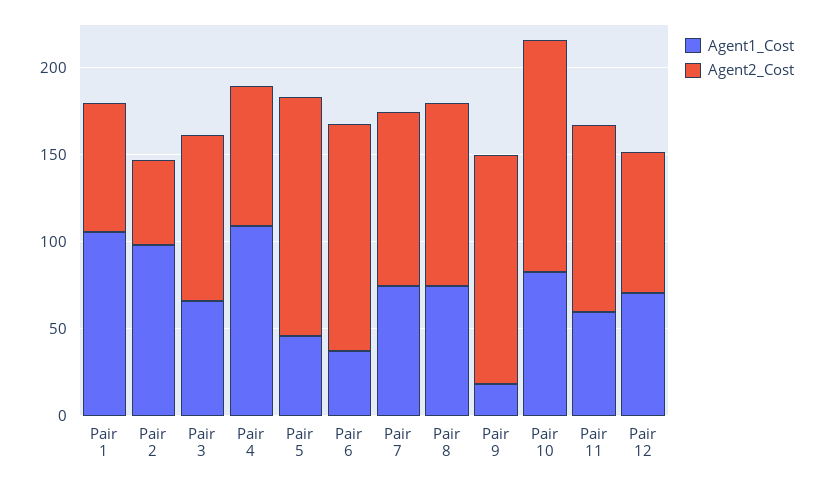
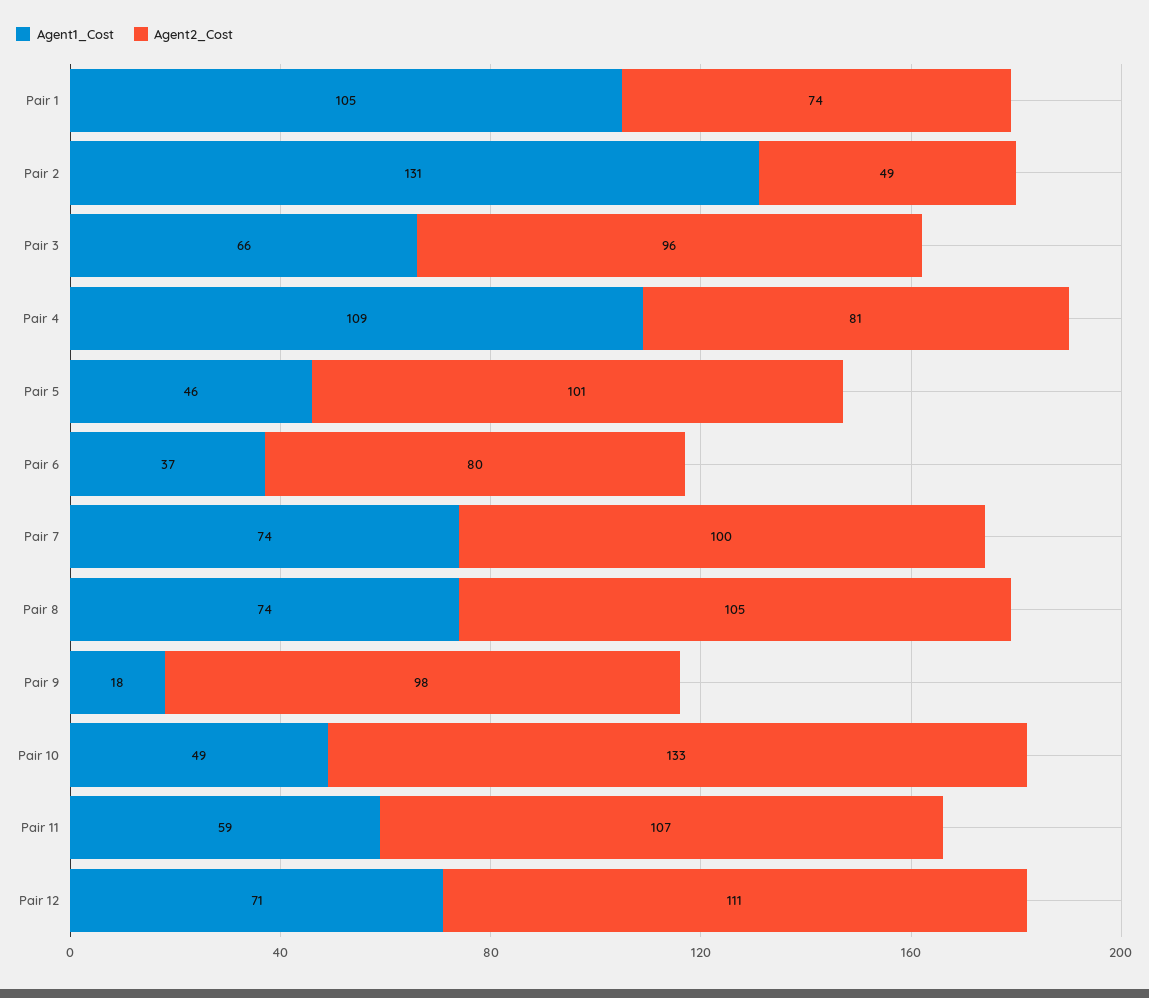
  {
    "Agent1_Cost": {
      "Pair 1": 105,
-     "Pair 2": 100,
+     "Pair 2": 131,
      "Pair 3": 66,
      "Pair 4": 109,
      "Pair 5": 46,
      "Pair 6": 37,
      "Pair 7": 74,
      "Pair 8": 74,
      "Pair 9": 18,
-     "Pair 10": 80,
+     "Pair 10": 49,
      "Pair 11": 59,
      "Pair 12": 71
    },
    "Agent2_Cost": {
      "Pair 1": 74,
      "Pair 2": 49,
      "Pair 3": 96,
      "Pair 4": 81,
-     "Pair 5": 140,
+     "Pair 5": 101,
-     "Pair 6": 130,
+     "Pair 6": 80,
      "Pair 7": 100,
      "Pair 8": 105,
-     "Pair 9": 130,
+     "Pair 9": 98,
      "Pair 10": 133,
      "Pair 11": 107,
-     "Pair 12": 80
+     "Pair 12": 111
    }
  }

